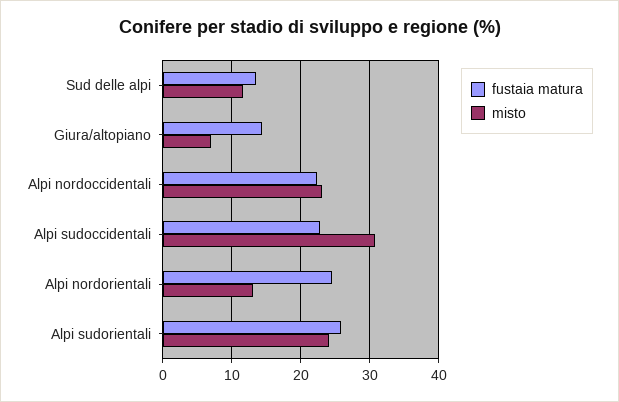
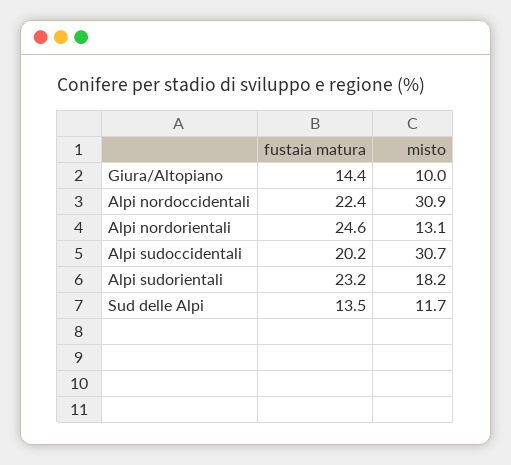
  {
    "fustaia matura": {
      "Sud delle alpi": 13.5,
      "Giura/altopiano": 14.4,
      "Alpi nordoccidentali": 22.4,
-     "Alpi sudoccidentali": 23,
+     "Alpi sudoccidentali": 20.2,
      "Alpi nordorientali": 24.6,
-     "Alpi sudorientali": 26
+     "Alpi sudorientali": 23.2
    },
    "misto": {
      "Sud delle alpi": 11.7,
-     "Giura/altopiano": 7,
+     "Giura/altopiano": 10,
-     "Alpi nordoccidentali": 23,
+     "Alpi nordoccidentali": 30.9,
      "Alpi sudoccidentali": 30.7,
      "Alpi nordorientali": 13.1,
-     "Alpi sudorientali": 24
+     "Alpi sudorientali": 18.2
    }
  }

